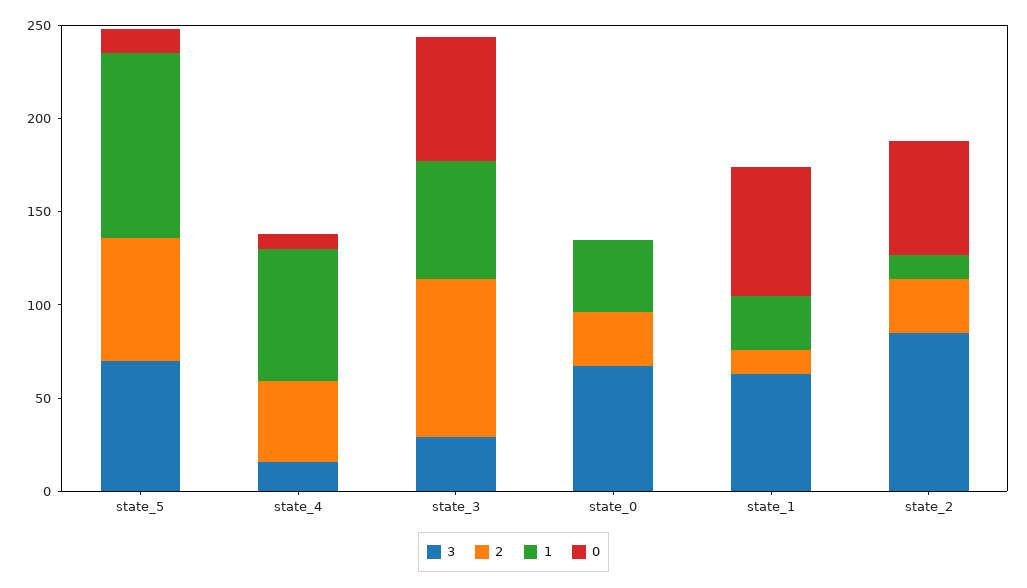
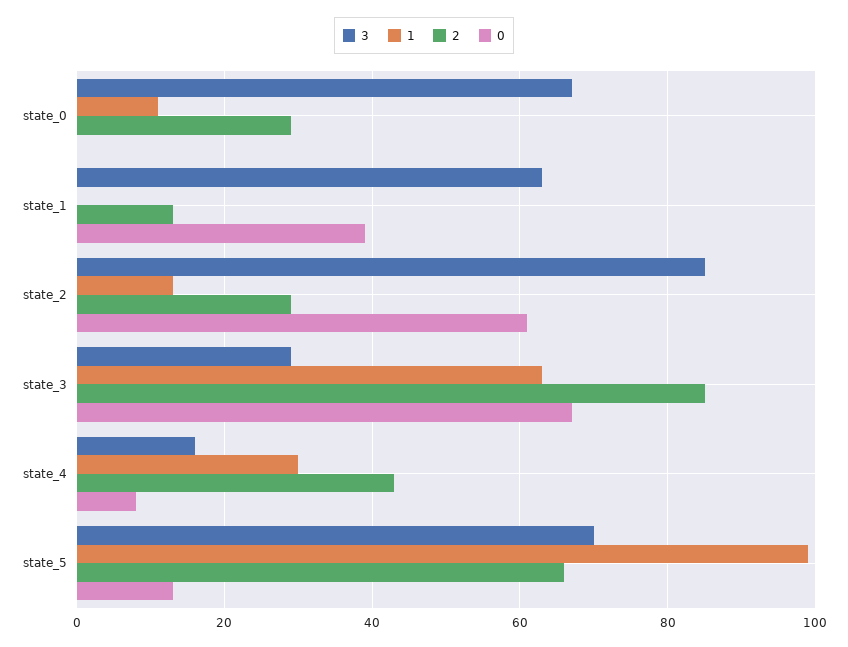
  {
    "3": {
      "state_5": 70,
      "state_4": 15,
      "state_3": 30,
      "state_0": 65,
      "state_1": 65,
      "state_2": 85
    },
    "2": {
      "state_5": 65,
      "state_4": 45,
      "state_3": 85,
      "state_0": 30,
      "state_1": 15,
      "state_2": 30
    },
    "1": {
      "state_5": 100,
-     "state_4": 70,
+     "state_4": 30,
      "state_3": 65,
-     "state_0": 40,
+     "state_0": 10,
-     "state_1": 30,
+     "state_1": 0,
      "state_2": 15
    },
    "0": {
      "state_5": 15,
      "state_4": 10,
      "state_3": 65,
      "state_0": 0,
-     "state_1": 70,
+     "state_1": 40,
      "state_2": 60
    }
  }

